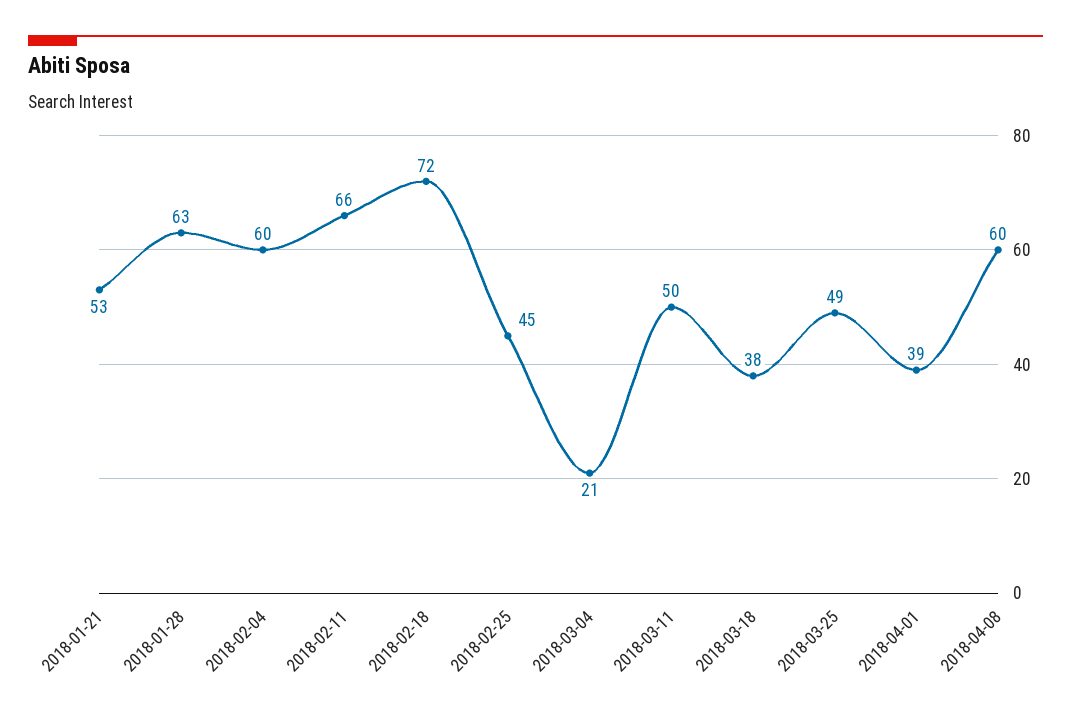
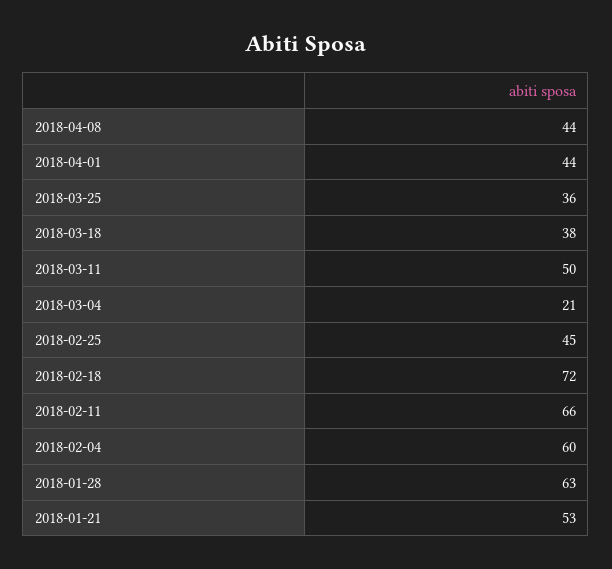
  {
    "2018-01-21": 53,
    "2018-01-28": 63,
    "2018-02-04": 60,
    "2018-02-11": 66,
    "2018-02-18": 72,
    "2018-02-25": 45,
    "2018-03-04": 21,
    "2018-03-11": 50,
    "2018-03-18": 38,
-   "2018-03-25": 49,
+   "2018-03-25": 36,
-   "2018-04-01": 39,
+   "2018-04-01": 44,
-   "2018-04-08": 60
+   "2018-04-08": 44
  }

